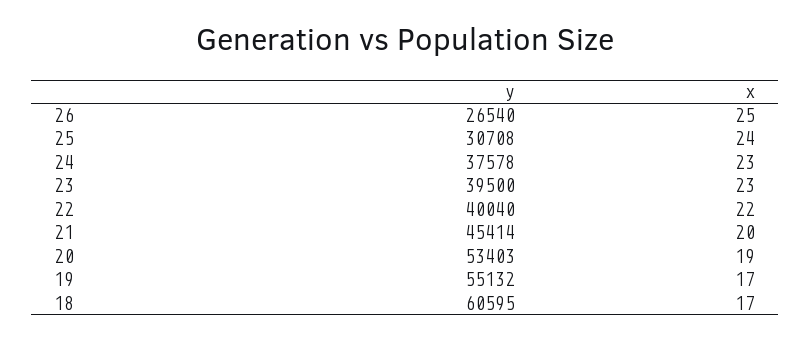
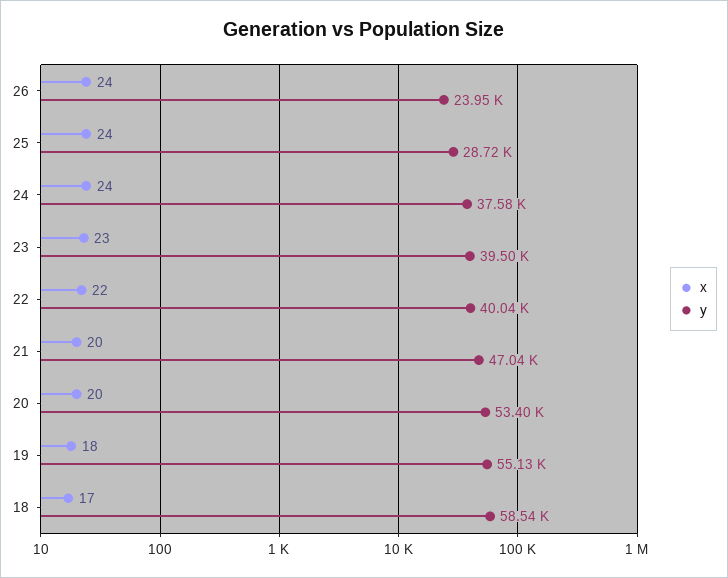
  {
    "y": {
-     "26": 26540,
+     "26": 23950,
-     "25": 30708,
+     "25": 28720,
      "24": 37578,
      "23": 39500,
      "22": 40040,
-     "21": 45414,
+     "21": 47040,
      "20": 53403,
      "19": 55132,
-     "18": 60595
+     "18": 58540
    },
    "x": {
-     "26": 25,
+     "26": 24,
      "25": 24,
-     "24": 23,
+     "24": 24,
      "23": 23,
      "22": 22,
      "21": 20,
-     "20": 19,
+     "20": 20,
-     "19": 17,
+     "19": 18,
      "18": 17
    }
  }

